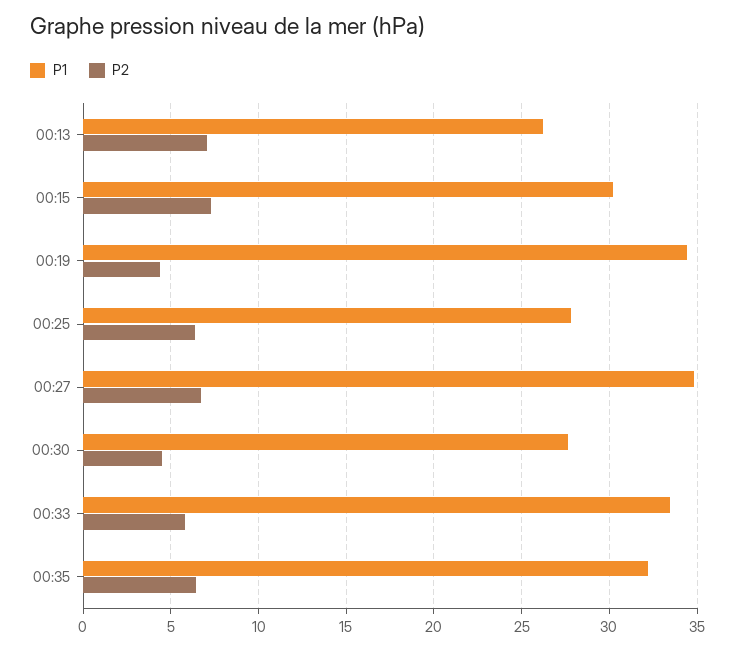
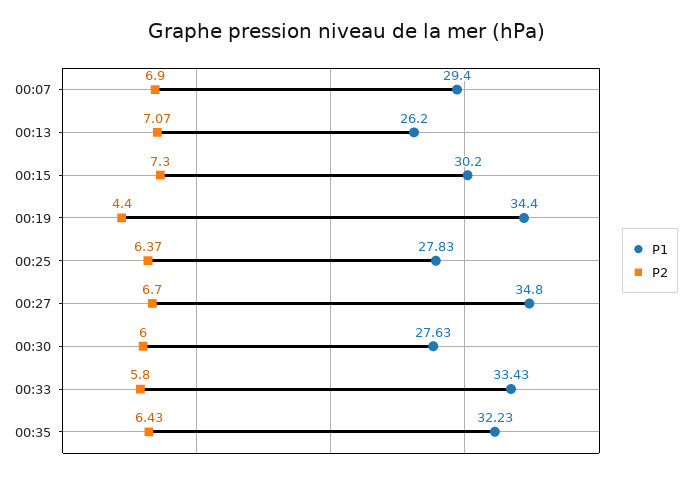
  {
    "P1": {
      "00:13": 26.2,
      "00:15": 30.2,
      "00:19": 34.4,
      "00:25": 27.83,
      "00:27": 34.8,
      "00:30": 27.63,
      "00:33": 33.43,
-     "00:35": 32.23
+     "00:35": 32.23,
+     "00:07": 29.4
    },
    "P2": {
      "00:13": 7.07,
      "00:15": 7.3,
      "00:19": 4.4,
      "00:25": 6.37,
      "00:27": 6.7,
-     "00:30": 4.5,
+     "00:30": 6,
      "00:33": 5.8,
-     "00:35": 6.43
+     "00:35": 6.43,
+     "00:07": 6.9
    }
  }

